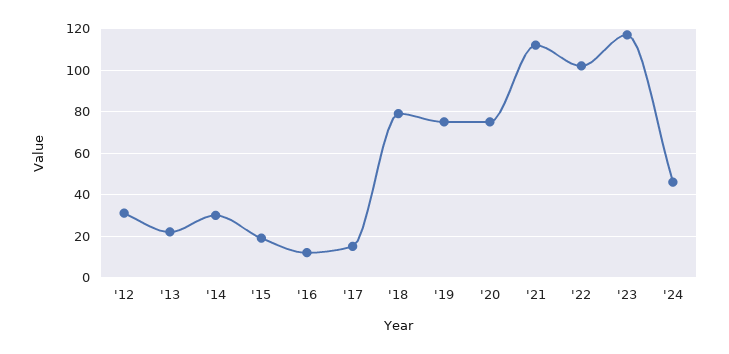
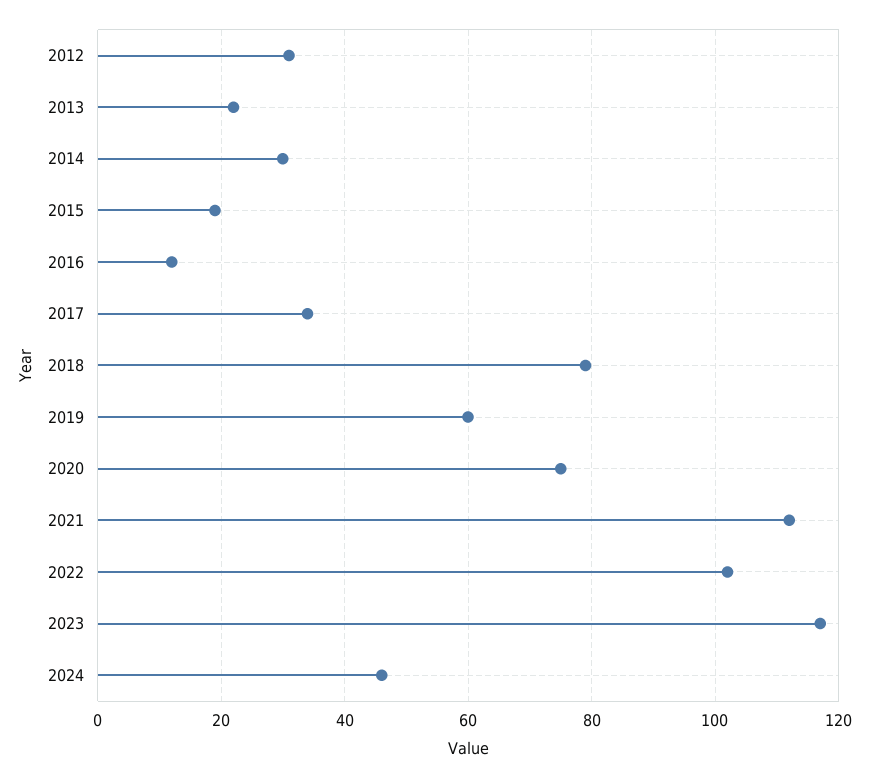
  {
    "'12": 30,
    "'13": 20,
    "'14": 30,
    "'15": 20,
    "'16": 10,
-   "'17": 15,
+   "'17": 35,
    "'18": 80,
-   "'19": 75,
+   "'19": 60,
    "'20": 75,
    "'21": 110,
    "'22": 100,
    "'23": 115,
    "'24": 45
  }

